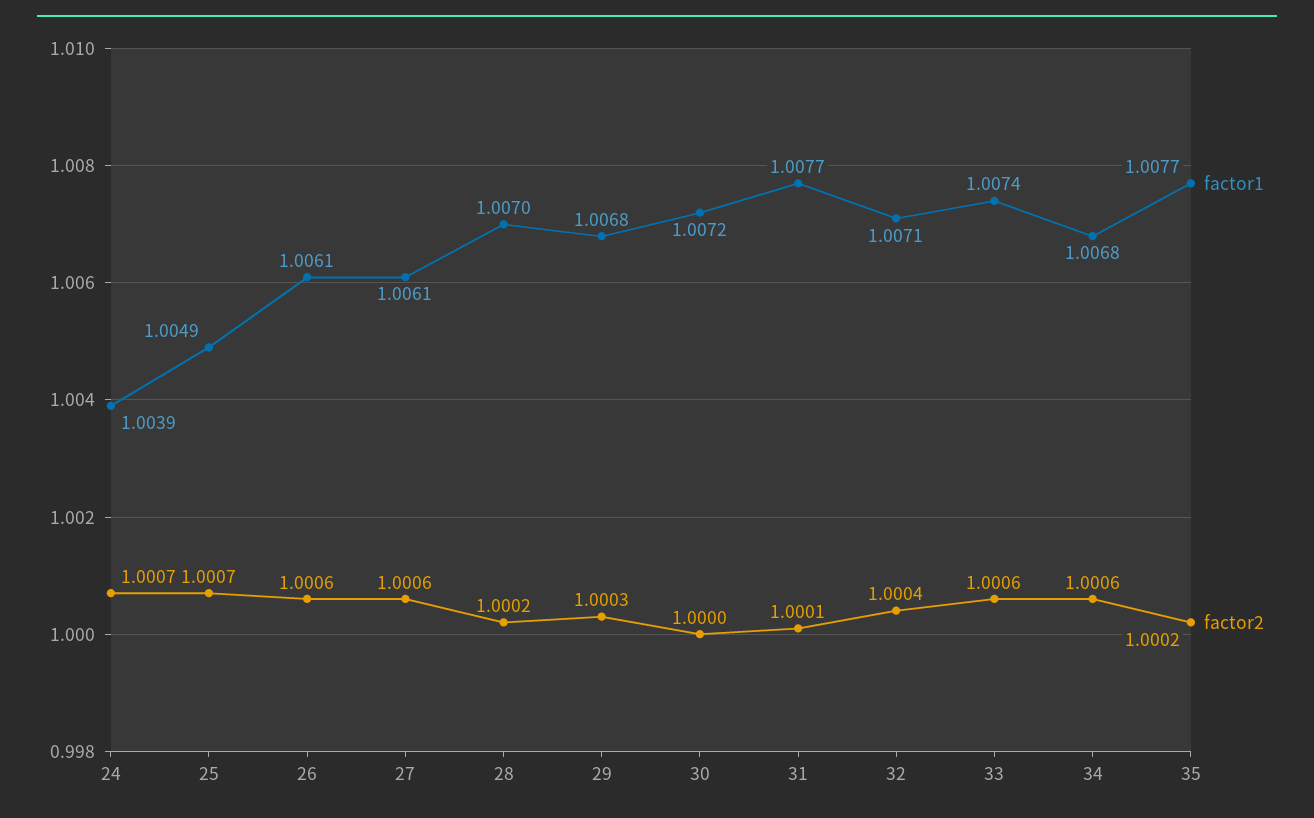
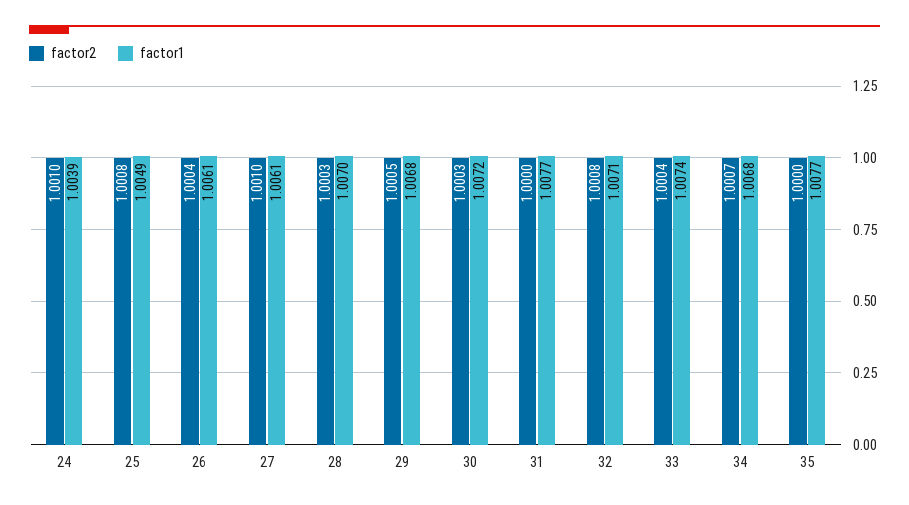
  {
    "factor1": {
      "24": 1.0039,
      "25": 1.0049,
      "26": 1.0061,
      "27": 1.0061,
      "28": 1.007,
      "29": 1.0068,
      "30": 1.0072,
      "31": 1.0077,
      "32": 1.0071,
      "33": 1.0074,
      "34": 1.0068,
      "35": 1.0077
    },
    "factor2": {
-     "24": 1.0007,
+     "24": 1.001,
-     "25": 1.0007,
+     "25": 1.0008,
-     "26": 1.0006,
+     "26": 1.0004,
-     "27": 1.0006,
+     "27": 1.001,
-     "28": 1.0002,
+     "28": 1.0003,
-     "29": 1.0003,
+     "29": 1.0005,
-     "30": 1,
+     "30": 1.0003,
-     "31": 1.0001,
+     "31": 1,
-     "32": 1.0004,
+     "32": 1.0008,
-     "33": 1.0006,
+     "33": 1.0004,
-     "34": 1.0006,
+     "34": 1.0007,
-     "35": 1.0002
+     "35": 1
    }
  }

